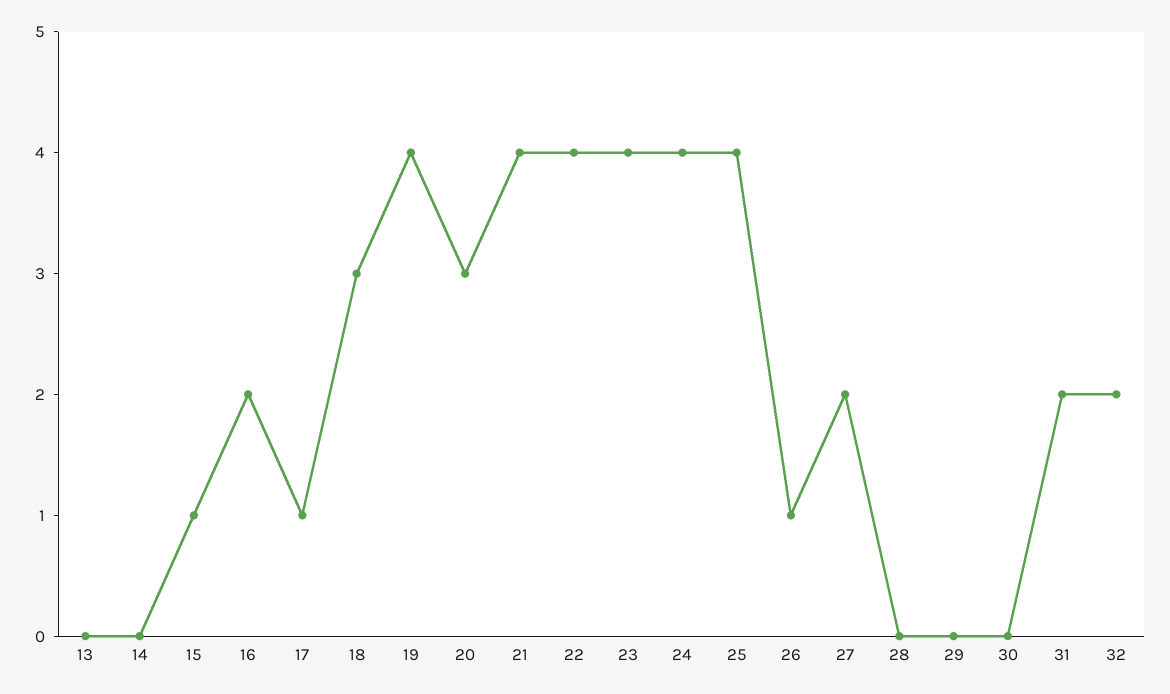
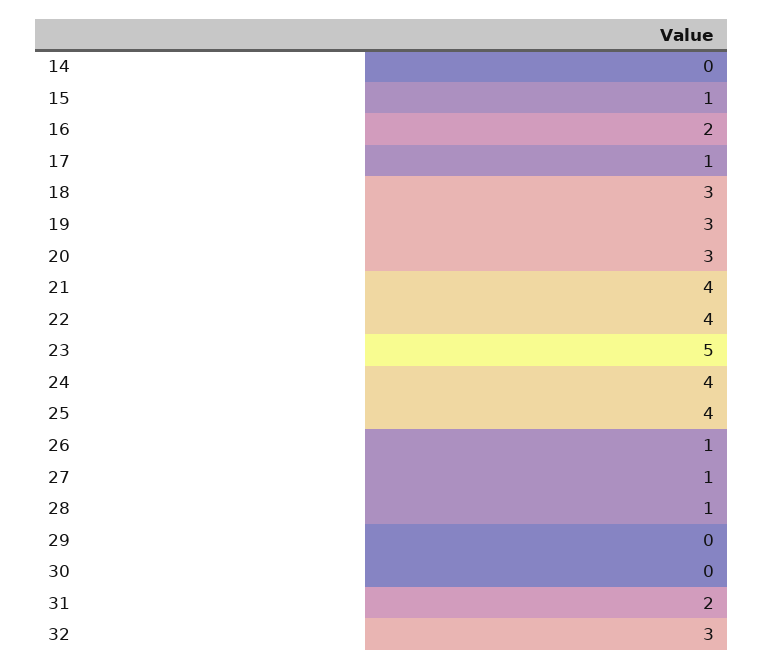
  {
-   "13": 0,
    "14": 0,
    "15": 1,
    "16": 2,
    "17": 1,
    "18": 3,
-   "19": 4,
+   "19": 3,
    "20": 3,
    "21": 4,
    "22": 4,
-   "23": 4,
+   "23": 5,
    "24": 4,
    "25": 4,
    "26": 1,
-   "27": 2,
+   "27": 1,
-   "28": 0,
+   "28": 1,
    "29": 0,
    "30": 0,
    "31": 2,
-   "32": 2
+   "32": 3
  }

